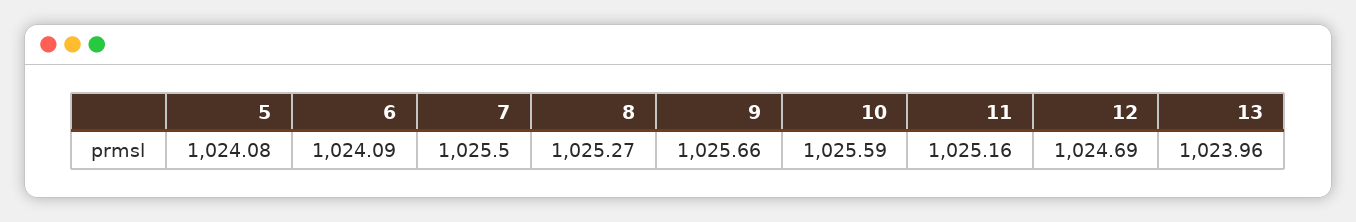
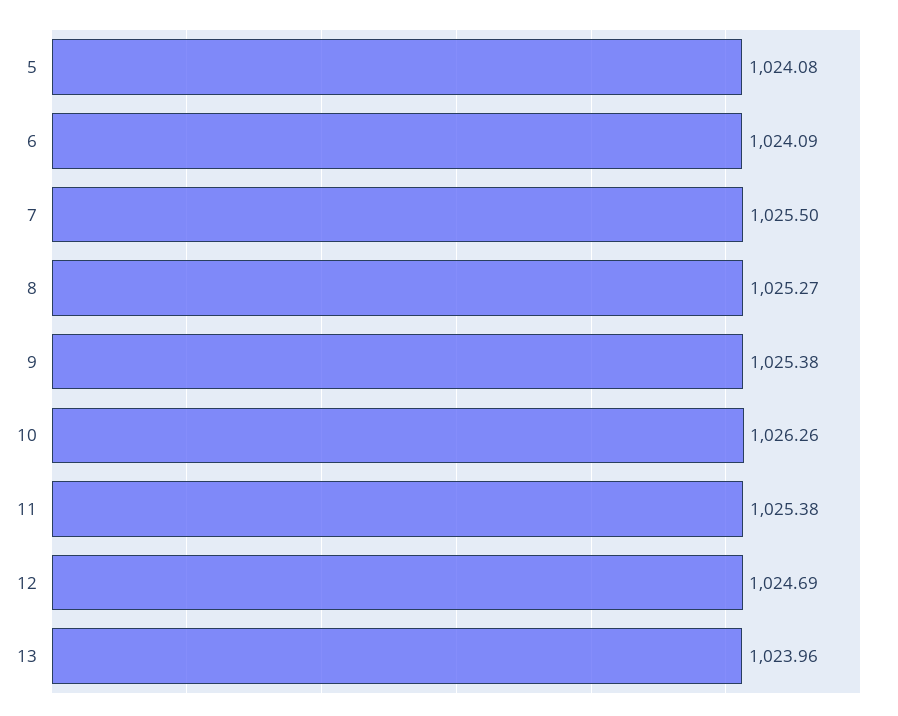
  {
    "5": 1024.08,
    "6": 1024.09,
    "7": 1025.5,
    "8": 1025.27,
-   "9": 1025.66,
+   "9": 1025.38,
-   "10": 1025.59,
+   "10": 1026.26,
-   "11": 1025.16,
+   "11": 1025.38,
    "12": 1024.69,
    "13": 1023.96
  }

